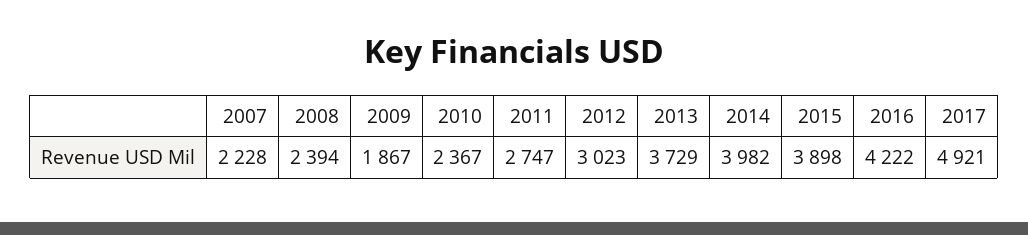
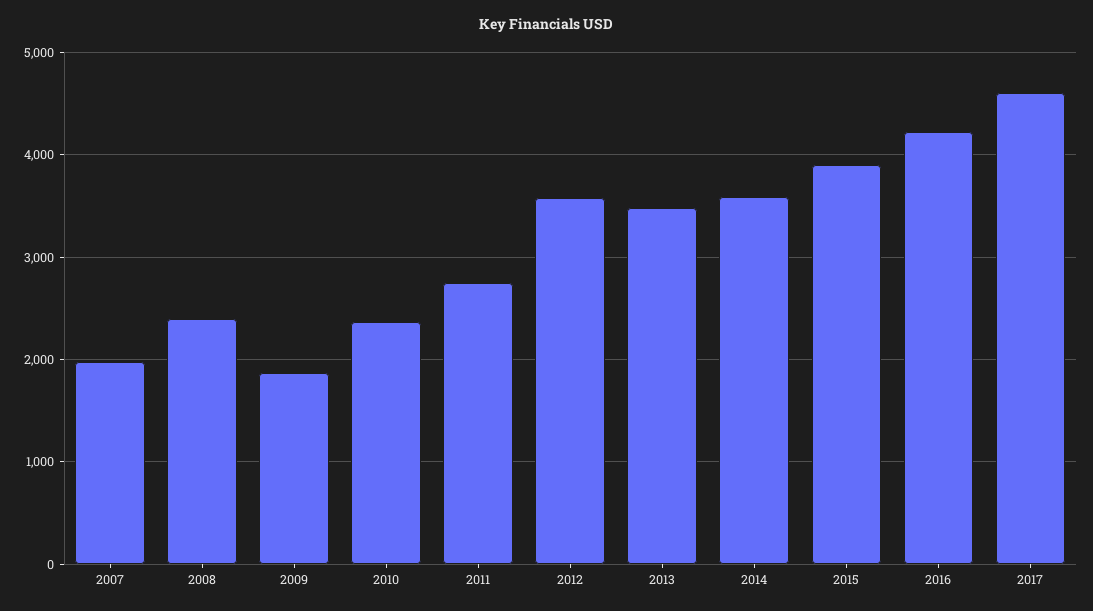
  {
-   "2007": 2228,
+   "2007": 2000,
    "2008": 2394,
    "2009": 1867,
    "2010": 2367,
    "2011": 2747,
-   "2012": 3023,
+   "2012": 3600,
-   "2013": 3729,
+   "2013": 3500,
-   "2014": 3982,
+   "2014": 3600,
    "2015": 3898,
    "2016": 4222,
-   "2017": 4921
+   "2017": 4600
  }

